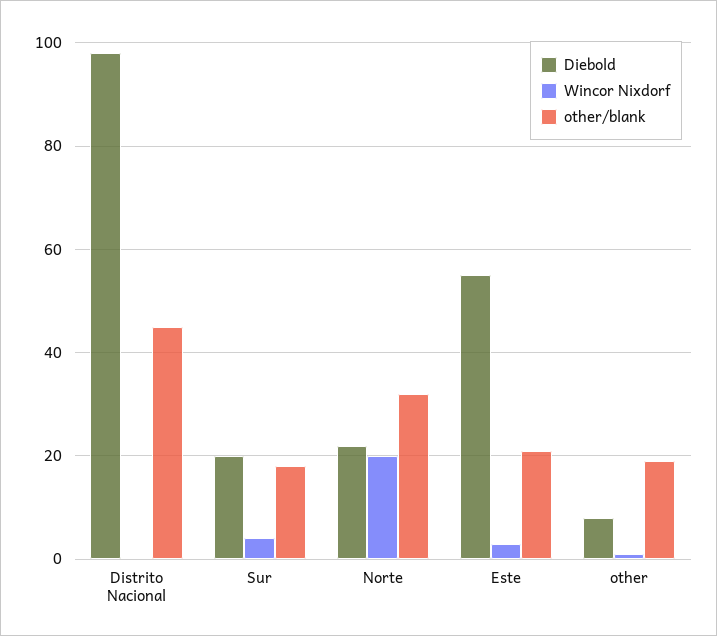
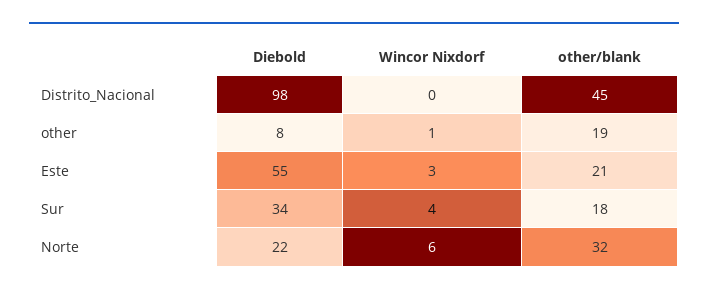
  {
    "Diebold": {
      "Distrito Nacional": 98,
-     "Sur": 20,
+     "Sur": 34,
      "Norte": 22,
      "Este": 55,
      "other": 8
    },
    "Wincor Nixdorf": {
      "Distrito Nacional": 0,
      "Sur": 4,
-     "Norte": 20,
+     "Norte": 6,
      "Este": 3,
      "other": 1
    },
    "other/blank": {
      "Distrito Nacional": 45,
      "Sur": 18,
      "Norte": 32,
      "Este": 21,
      "other": 19
    }
  }

